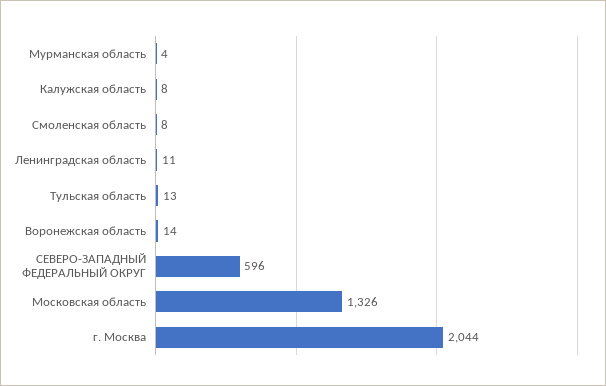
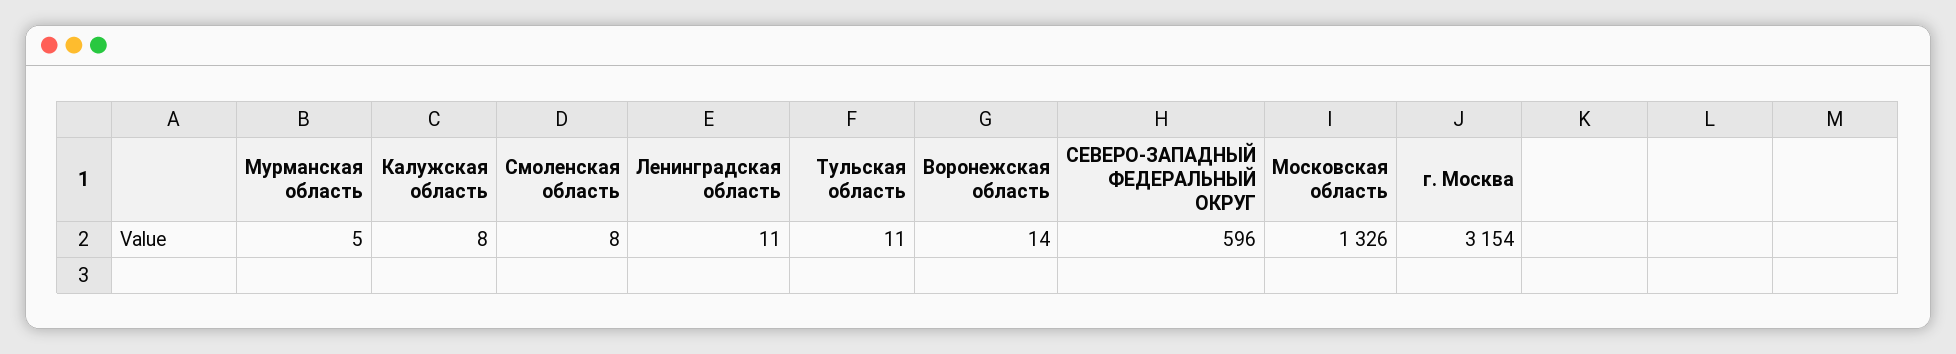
  {
-   "Мурманская область": 4,
+   "Мурманская область": 5,
    "Калужская область": 8,
    "Смоленская область": 8,
    "Ленинградская область": 11,
-   "Тульская область": 13,
+   "Тульская область": 11,
    "Воронежская область": 14,
    "СЕВЕРО-ЗАПАДНЫЙ ФЕДЕРАЛЬНЫЙ ОКРУГ": 596,
    "Московская область": 1326,
-   "г. Москва": 2044
+   "г. Москва": 3154
  }

